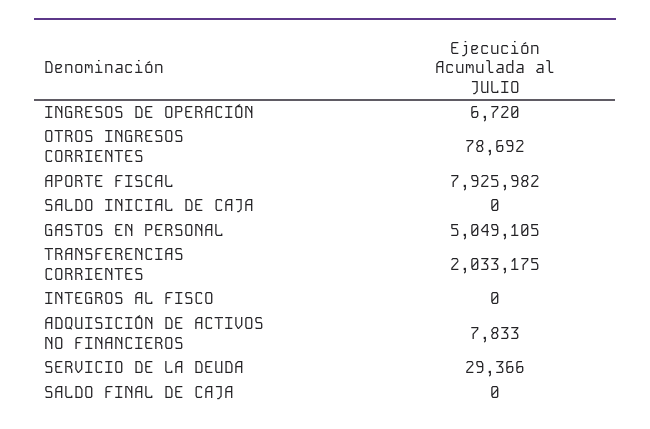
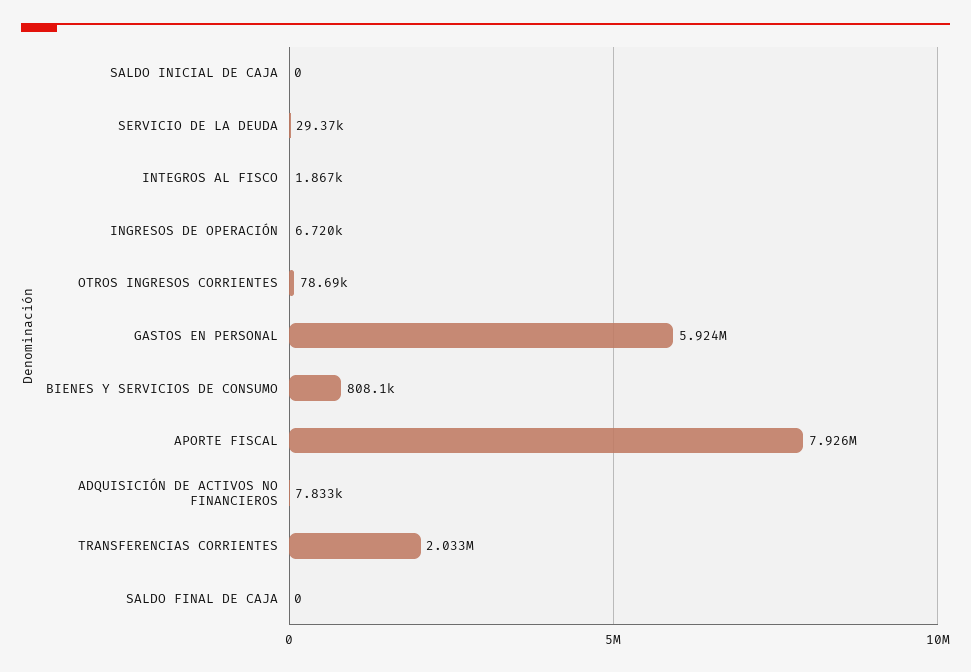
  {
    "INGRESOS DE OPERACIÓN": 6720,
    "OTROS INGRESOS CORRIENTES": 78692,
    "APORTE FISCAL": 7925982,
    "SALDO INICIAL DE CAJA": 0,
-   "GASTOS EN PERSONAL": 5049105,
+   "GASTOS EN PERSONAL": 5924000,
    "TRANSFERENCIAS CORRIENTES": 2033175,
-   "INTEGROS AL FISCO": 0,
+   "INTEGROS AL FISCO": 1867,
    "ADQUISICIÓN DE ACTIVOS NO FINANCIEROS": 7833,
    "SERVICIO DE LA DEUDA": 29366,
-   "SALDO FINAL DE CAJA": 0
+   "SALDO FINAL DE CAJA": 0,
+   "BIENES Y SERVICIOS DE CONSUMO": 808100
  }

